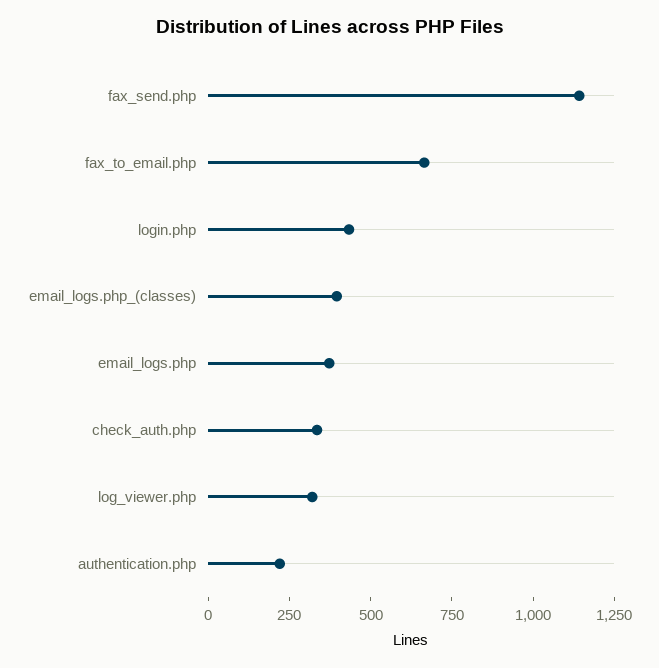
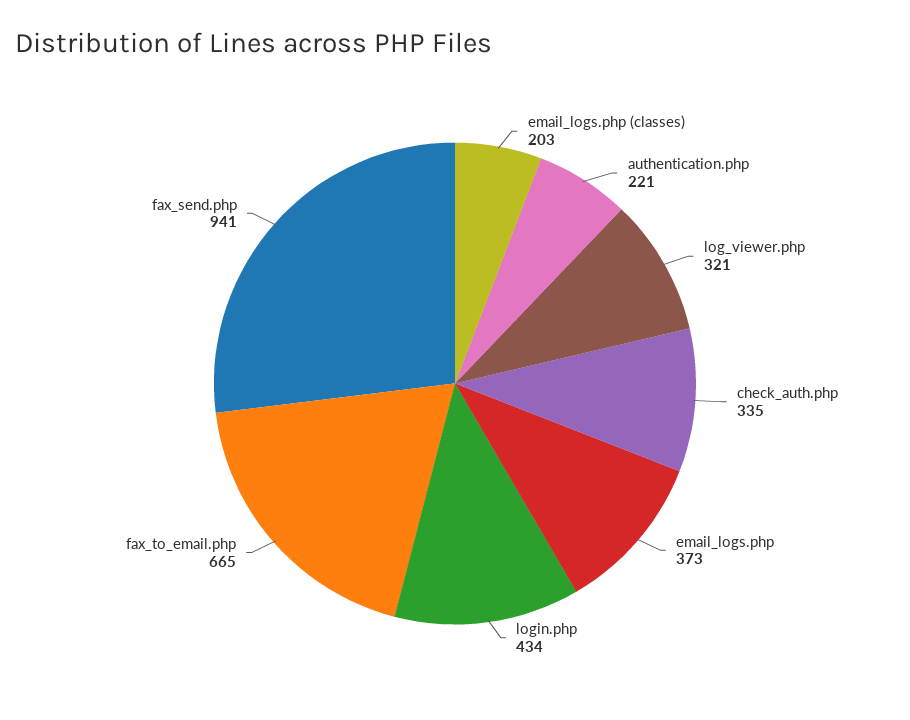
  {
-   "fax_send.php": 1150,
+   "fax_send.php": 941,
    "fax_to_email.php": 665,
    "login.php": 434,
-   "email_logs.php_(classes)": 400,
+   "email_logs.php_(classes)": 203,
    "email_logs.php": 373,
    "check_auth.php": 335,
    "log_viewer.php": 321,
    "authentication.php": 221
  }

